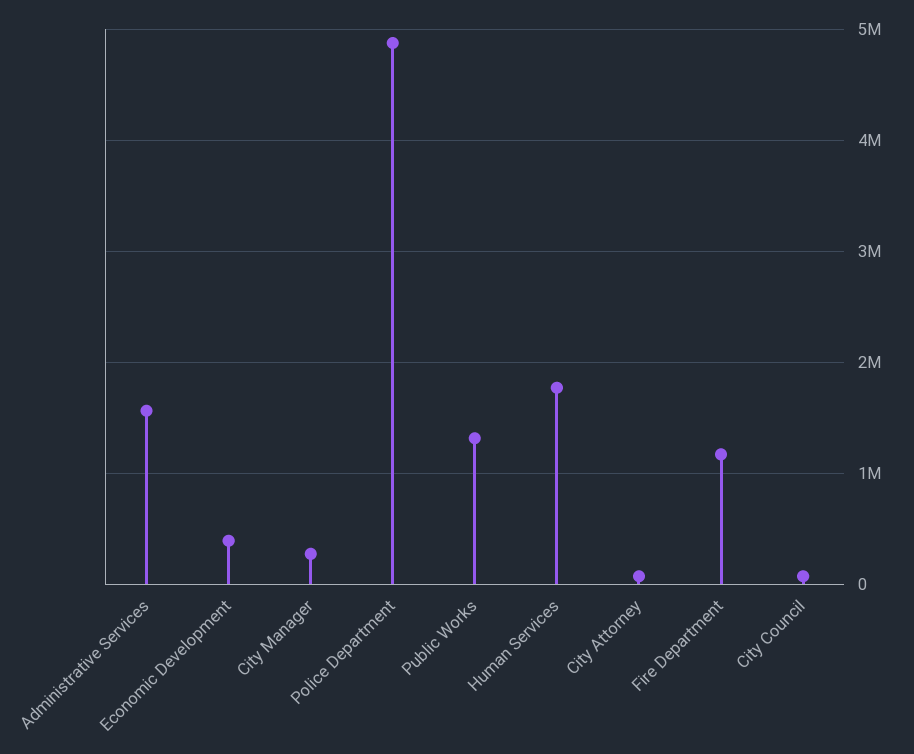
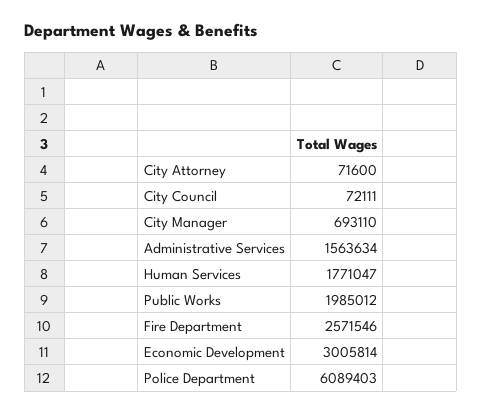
  {
    "Administrative Services": 1563634,
-   "Economic Development": 400000,
+   "Economic Development": 3005814,
-   "City Manager": 300000,
+   "City Manager": 693110,
-   "Police Department": 4900000,
+   "Police Department": 6089403,
-   "Public Works": 1300000,
+   "Public Works": 1985012,
    "Human Services": 1771047,
    "City Attorney": 71600,
-   "Fire Department": 1200000,
+   "Fire Department": 2571546,
    "City Council": 72111
  }

